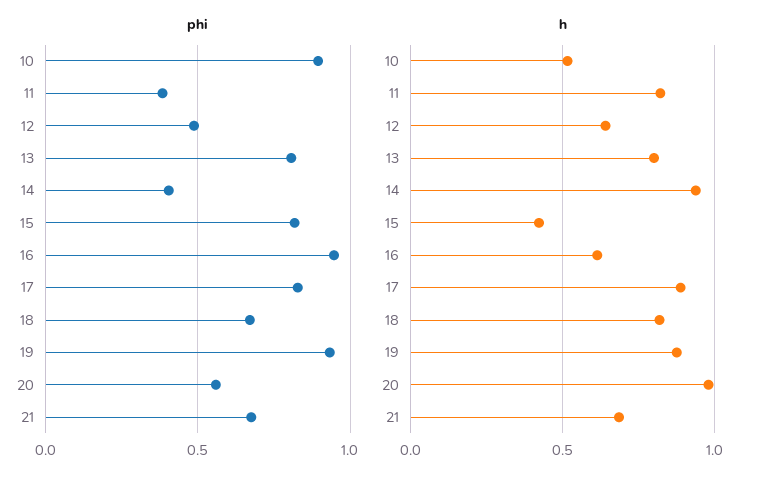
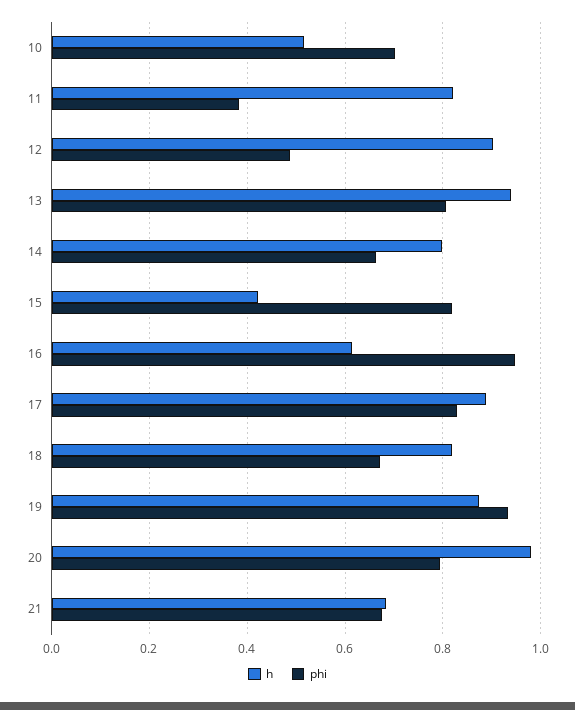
  {
    "phi": {
-     "10": 0.9,
+     "10": 0.7,
      "11": 0.38,
      "12": 0.48,
      "13": 0.8,
-     "14": 0.4,
+     "14": 0.66,
      "15": 0.82,
      "16": 0.94,
      "17": 0.82,
      "18": 0.68,
      "19": 0.94,
-     "20": 0.55,
+     "20": 0.8,
      "21": 0.68
    },
    "h": {
      "10": 0.52,
      "11": 0.82,
-     "12": 0.65,
+     "12": 0.9,
-     "13": 0.8,
+     "13": 0.94,
-     "14": 0.95,
+     "14": 0.8,
      "15": 0.42,
      "16": 0.62,
      "17": 0.88,
      "18": 0.82,
      "19": 0.88,
      "20": 0.98,
      "21": 0.68
    }
  }

